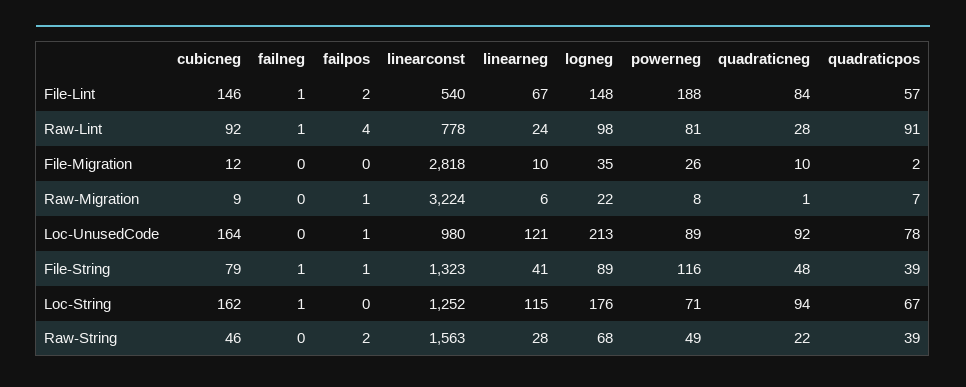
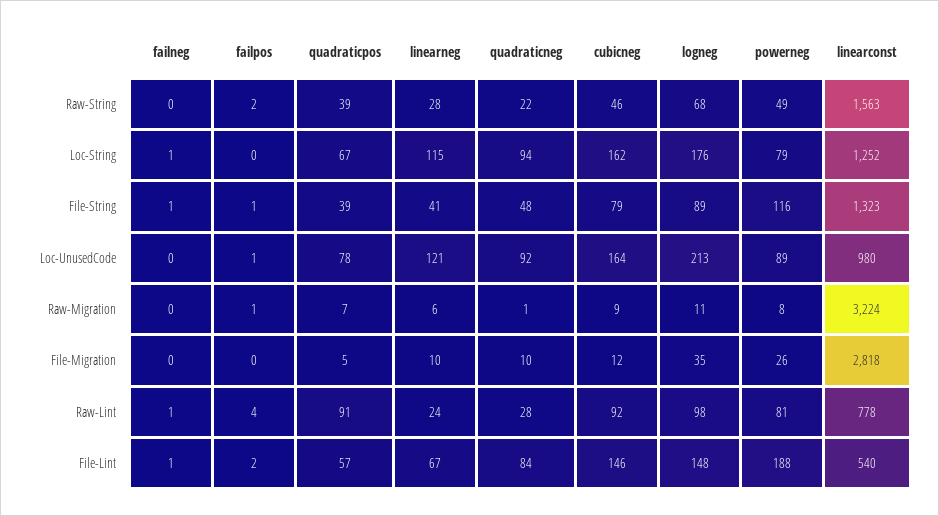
  {
    "cubicneg": {
      "File-Lint": 146,
      "Raw-Lint": 92,
      "File-Migration": 12,
      "Raw-Migration": 9,
      "Loc-UnusedCode": 164,
      "File-String": 79,
      "Loc-String": 162,
      "Raw-String": 46
    },
    "failneg": {
      "File-Lint": 1,
      "Raw-Lint": 1,
      "File-Migration": 0,
      "Raw-Migration": 0,
      "Loc-UnusedCode": 0,
      "File-String": 1,
      "Loc-String": 1,
      "Raw-String": 0
    },
    "failpos": {
      "File-Lint": 2,
      "Raw-Lint": 4,
      "File-Migration": 0,
      "Raw-Migration": 1,
      "Loc-UnusedCode": 1,
      "File-String": 1,
      "Loc-String": 0,
      "Raw-String": 2
    },
    "linearconst": {
      "File-Lint": 540,
      "Raw-Lint": 778,
      "File-Migration": 2818,
      "Raw-Migration": 3224,
      "Loc-UnusedCode": 980,
      "File-String": 1323,
      "Loc-String": 1252,
      "Raw-String": 1563
    },
    "linearneg": {
      "File-Lint": 67,
      "Raw-Lint": 24,
      "File-Migration": 10,
      "Raw-Migration": 6,
      "Loc-UnusedCode": 121,
      "File-String": 41,
      "Loc-String": 115,
      "Raw-String": 28
    },
    "logneg": {
      "File-Lint": 148,
      "Raw-Lint": 98,
      "File-Migration": 35,
-     "Raw-Migration": 22,
+     "Raw-Migration": 11,
      "Loc-UnusedCode": 213,
      "File-String": 89,
      "Loc-String": 176,
      "Raw-String": 68
    },
    "powerneg": {
      "File-Lint": 188,
      "Raw-Lint": 81,
      "File-Migration": 26,
      "Raw-Migration": 8,
      "Loc-UnusedCode": 89,
      "File-String": 116,
-     "Loc-String": 71,
+     "Loc-String": 79,
      "Raw-String": 49
    },
    "quadraticneg": {
      "File-Lint": 84,
      "Raw-Lint": 28,
      "File-Migration": 10,
      "Raw-Migration": 1,
      "Loc-UnusedCode": 92,
      "File-String": 48,
      "Loc-String": 94,
      "Raw-String": 22
    },
    "quadraticpos": {
      "File-Lint": 57,
      "Raw-Lint": 91,
-     "File-Migration": 2,
+     "File-Migration": 5,
      "Raw-Migration": 7,
      "Loc-UnusedCode": 78,
      "File-String": 39,
      "Loc-String": 67,
      "Raw-String": 39
    }
  }

